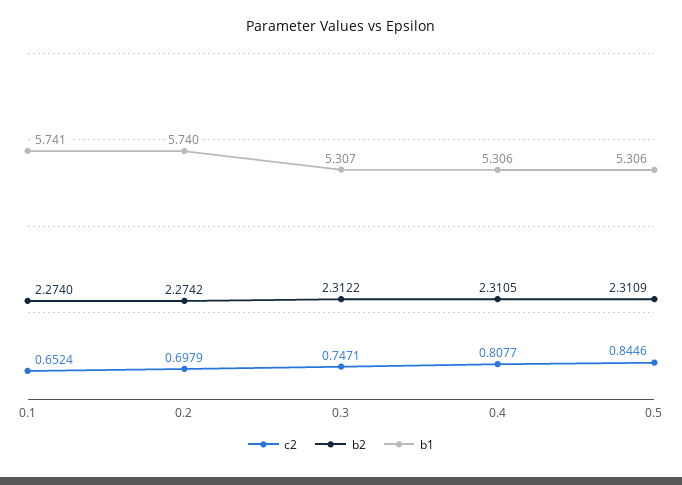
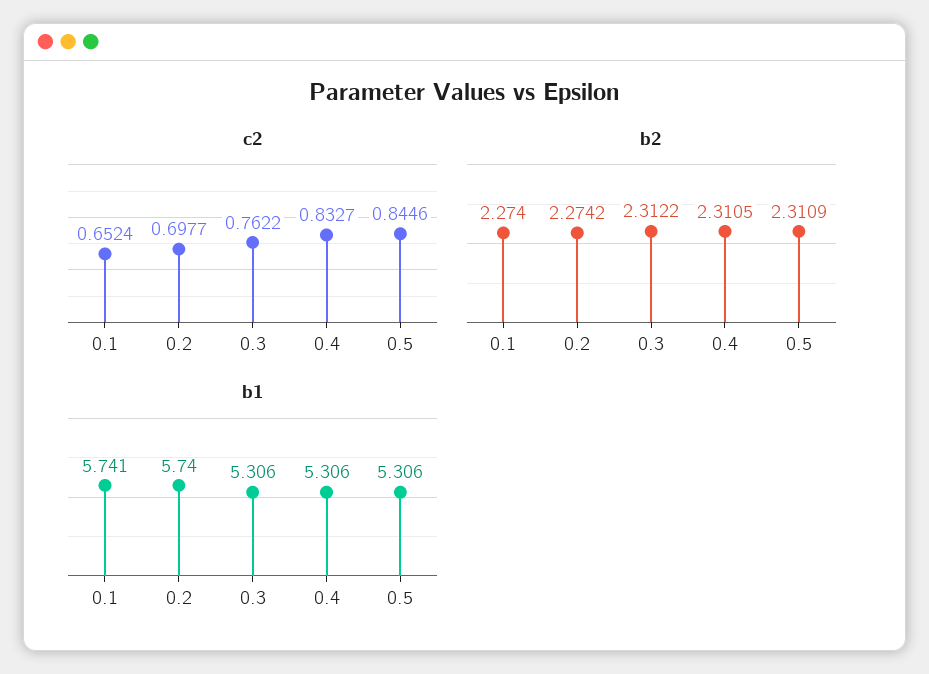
  {
    "c2": {
      "0.1": 0.6524,
-     "0.2": 0.6979,
+     "0.2": 0.6977,
-     "0.3": 0.7471,
+     "0.3": 0.7622,
-     "0.4": 0.8077,
+     "0.4": 0.8327,
      "0.5": 0.8446
    },
    "b2": {
      "0.1": 2.274,
      "0.2": 2.2742,
      "0.3": 2.3122,
      "0.4": 2.3105,
      "0.5": 2.3109
    },
    "b1": {
      "0.1": 5.741,
      "0.2": 5.74,
-     "0.3": 5.307,
+     "0.3": 5.306,
      "0.4": 5.306,
      "0.5": 5.306
    }
  }

